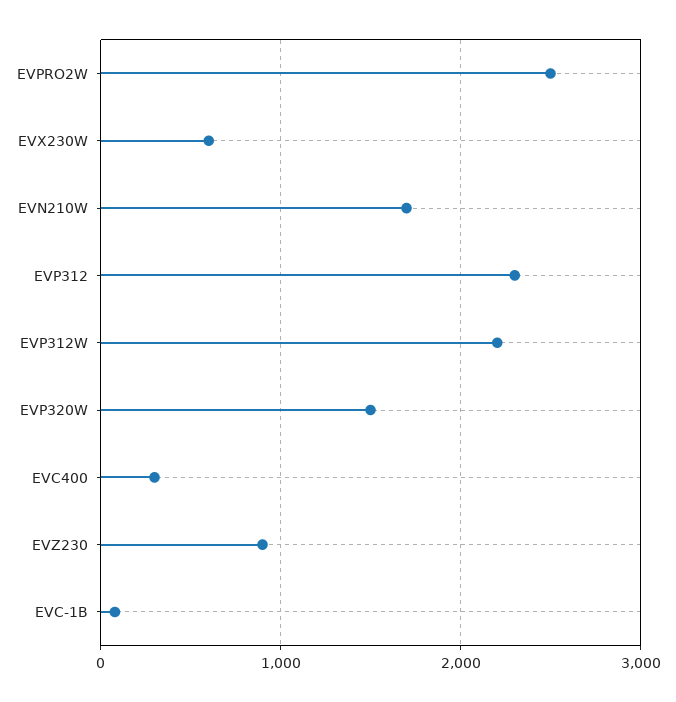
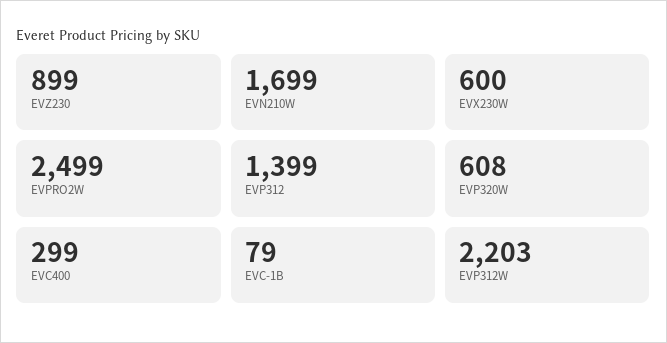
  {
    "EVPRO2W": 2499,
    "EVX230W": 600,
    "EVN210W": 1699,
-   "EVP312": 2300,
+   "EVP312": 1399,
    "EVP312W": 2203,
-   "EVP320W": 1500,
+   "EVP320W": 608,
    "EVC400": 299,
    "EVZ230": 899,
    "EVC-1B": 79
  }

